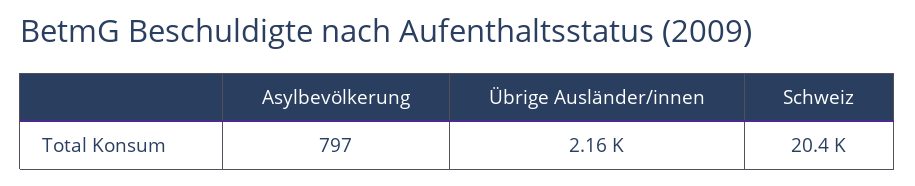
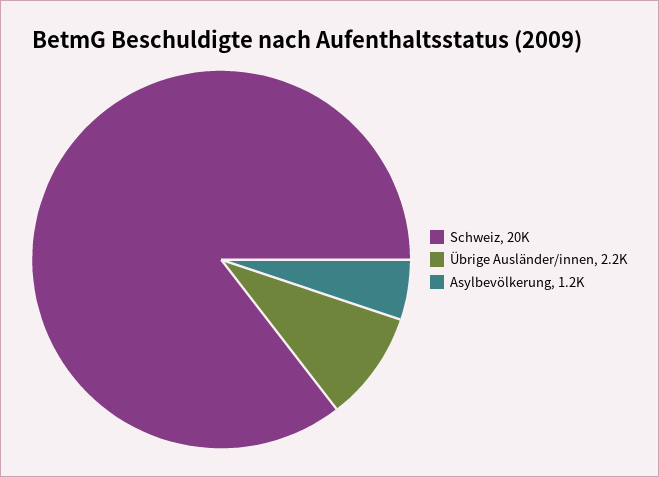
  {
-   "Asylbevölkerung": 797,
+   "Asylbevölkerung": 1200,
    "Übrige Ausländer/innen": 2160,
    "Schweiz": 20400
  }

